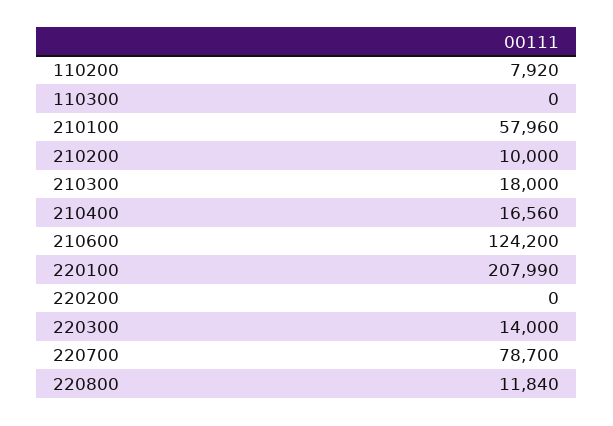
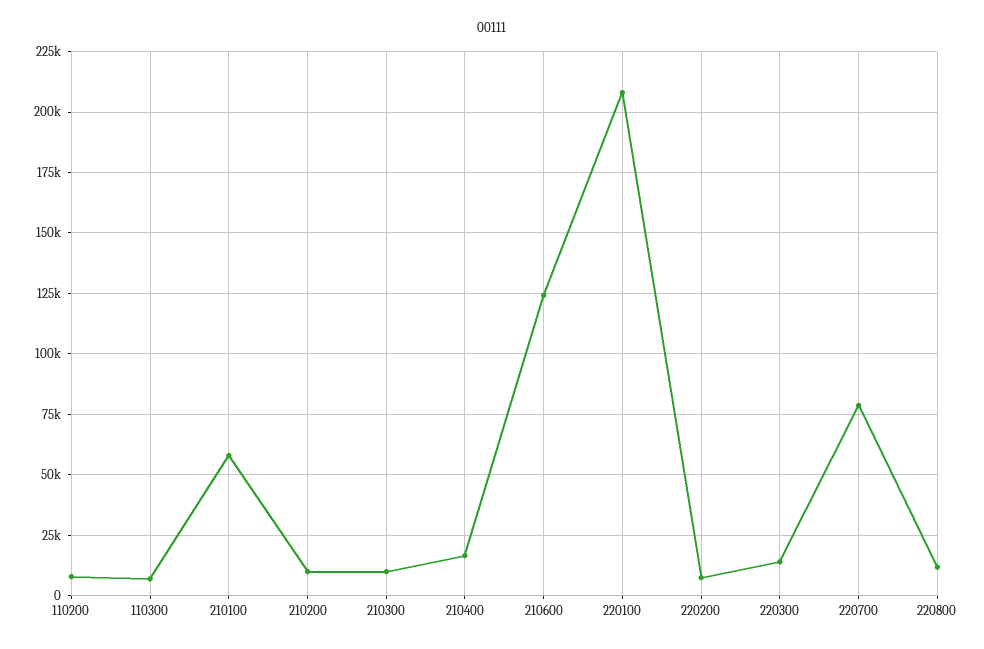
  {
    "110200": 7920,
-   "110300": 0,
+   "110300": 7500,
    "210100": 57960,
    "210200": 10000,
-   "210300": 18000,
+   "210300": 10000,
    "210400": 16560,
    "210600": 124200,
    "220100": 207990,
-   "220200": 0,
+   "220200": 7500,
    "220300": 14000,
    "220700": 78700,
    "220800": 11840
  }

